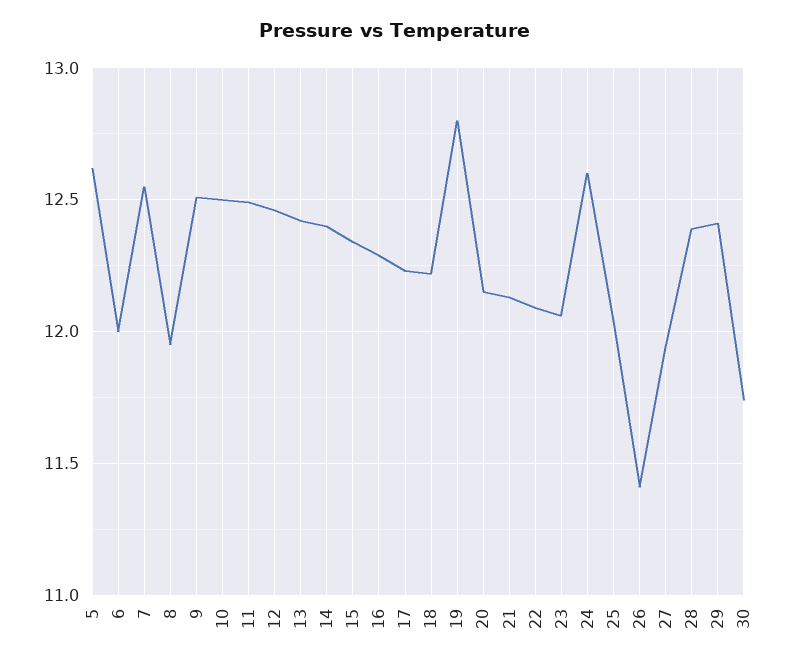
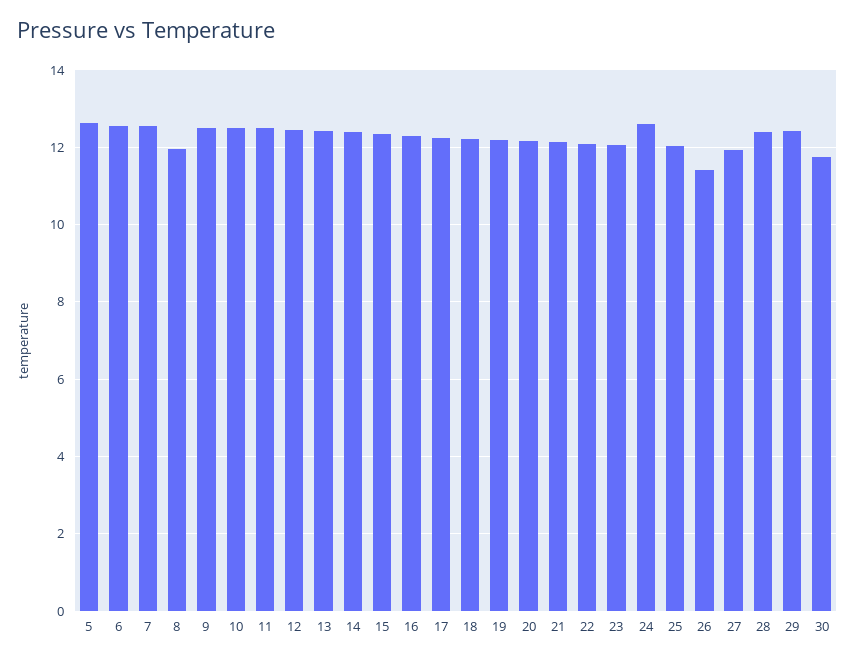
  {
    "5": 12.6,
-   "6": 12,
+   "6": 12.6,
    "7": 12.55,
    "8": 11.95,
    "9": 12.5,
    "10": 12.5,
    "11": 12.5,
    "12": 12.45,
    "13": 12.4,
    "14": 12.4,
    "15": 12.35,
    "16": 12.3,
    "17": 12.25,
    "18": 12.2,
-   "19": 12.8,
+   "19": 12.2,
    "20": 12.15,
    "21": 12.15,
    "22": 12.1,
    "23": 12.05,
    "24": 12.6,
    "25": 12.05,
    "26": 11.4,
    "27": 11.95,
    "28": 12.4,
    "29": 12.4,
    "30": 11.75
  }

